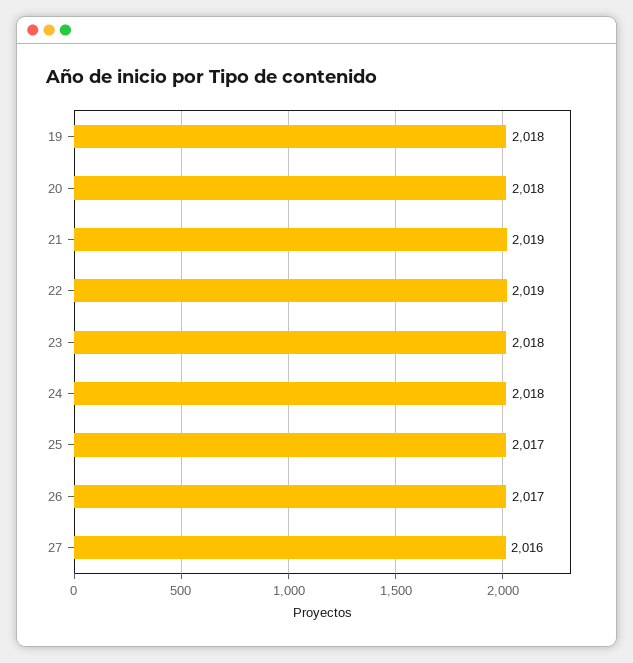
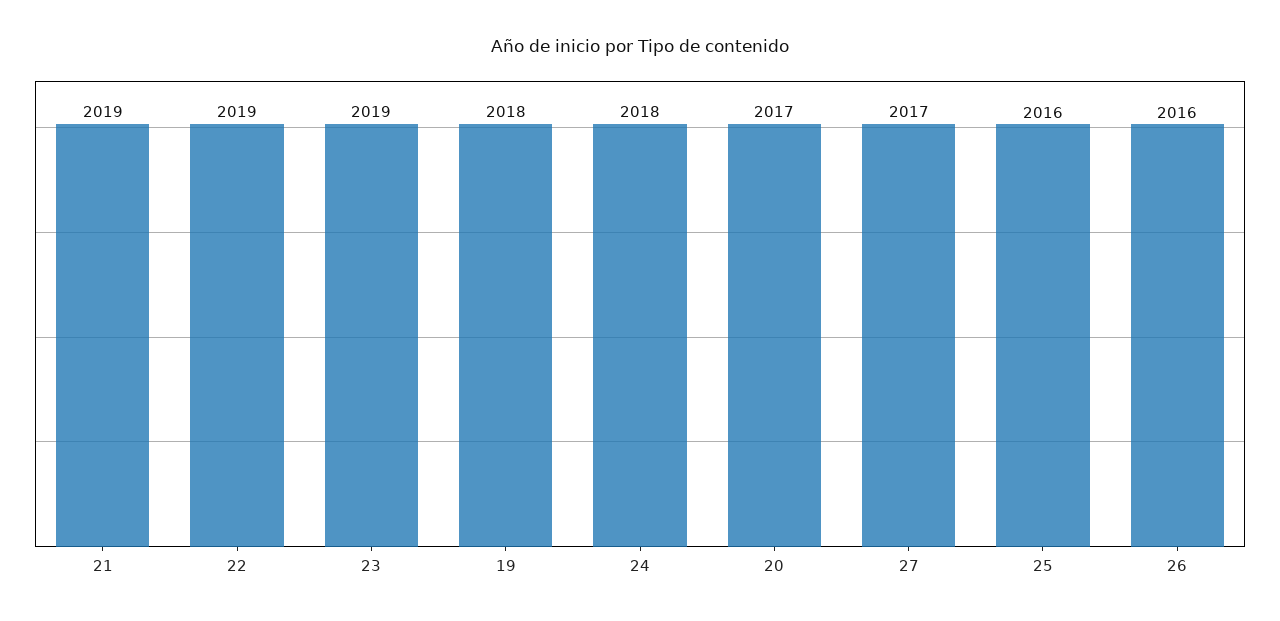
  {
    "19": 2018,
-   "20": 2018,
+   "20": 2017,
    "21": 2019,
    "22": 2019,
-   "23": 2018,
+   "23": 2019,
    "24": 2018,
-   "25": 2017,
+   "25": 2016,
-   "26": 2017,
+   "26": 2016,
-   "27": 2016
+   "27": 2017
  }

